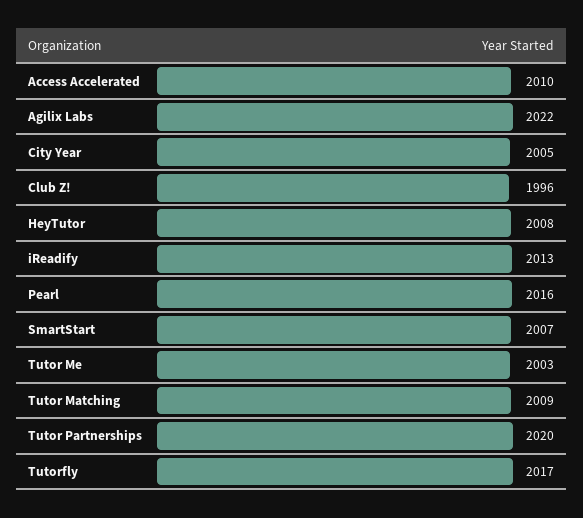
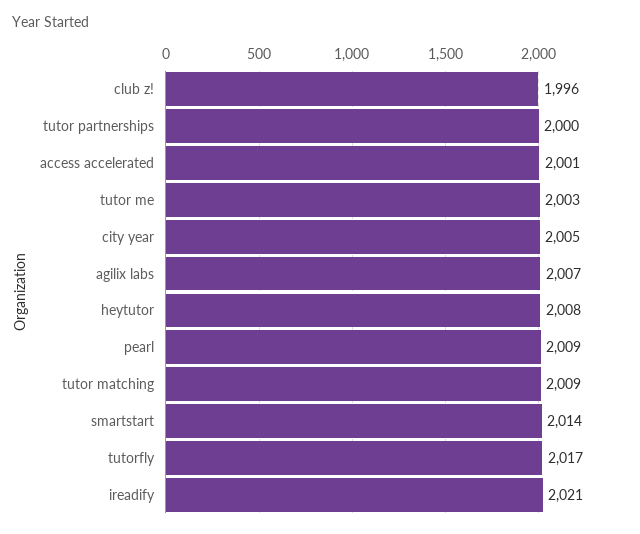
  {
-   "Access Accelerated": 2010,
+   "Access Accelerated": 2001,
-   "Agilix Labs": 2022,
+   "Agilix Labs": 2007,
    "City Year": 2005,
    "Club Z!": 1996,
    "HeyTutor": 2008,
-   "iReadify": 2013,
+   "iReadify": 2021,
-   "Pearl": 2016,
+   "Pearl": 2009,
-   "SmartStart": 2007,
+   "SmartStart": 2014,
    "Tutor Me": 2003,
    "Tutor Matching": 2009,
-   "Tutor Partnerships": 2020,
+   "Tutor Partnerships": 2000,
    "Tutorfly": 2017
  }

